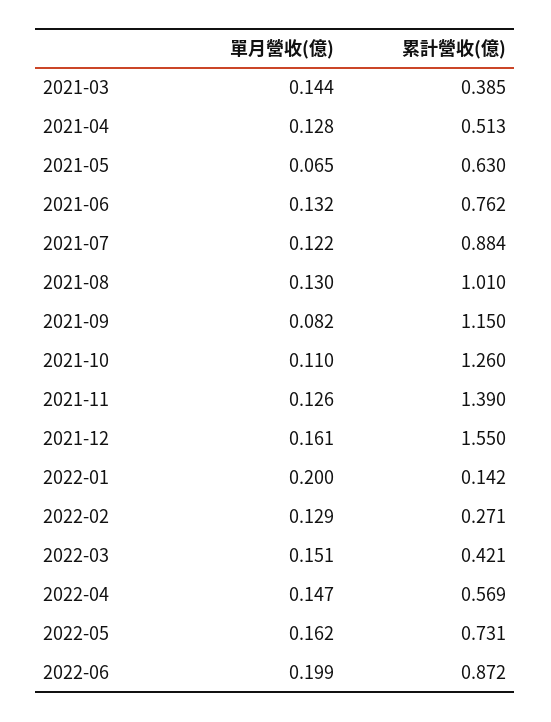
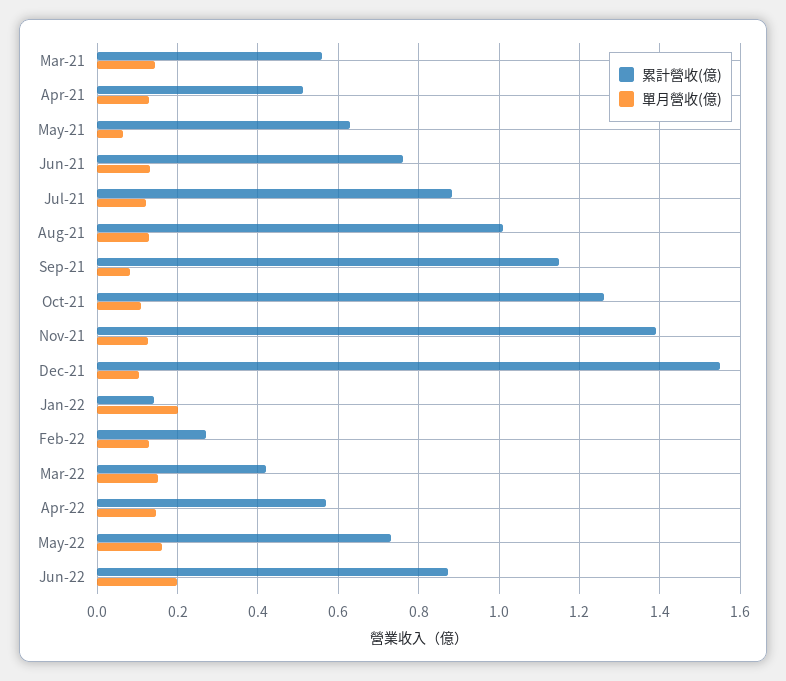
  {
    "單月營收(億)": {
      "2021-03": 0.144,
      "2021-04": 0.128,
      "2021-05": 0.065,
      "2021-06": 0.132,
      "2021-07": 0.122,
      "2021-08": 0.13,
      "2021-09": 0.082,
      "2021-10": 0.11,
      "2021-11": 0.126,
-     "2021-12": 0.161,
+     "2021-12": 0.1,
      "2022-01": 0.2,
      "2022-02": 0.129,
      "2022-03": 0.151,
      "2022-04": 0.147,
      "2022-05": 0.162,
      "2022-06": 0.199
    },
    "累計營收(億)": {
-     "2021-03": 0.385,
+     "2021-03": 0.56,
      "2021-04": 0.513,
      "2021-05": 0.63,
      "2021-06": 0.762,
      "2021-07": 0.884,
      "2021-08": 1.01,
      "2021-09": 1.15,
      "2021-10": 1.26,
      "2021-11": 1.39,
      "2021-12": 1.55,
      "2022-01": 0.142,
      "2022-02": 0.271,
      "2022-03": 0.421,
      "2022-04": 0.569,
      "2022-05": 0.731,
      "2022-06": 0.872
    }
  }

